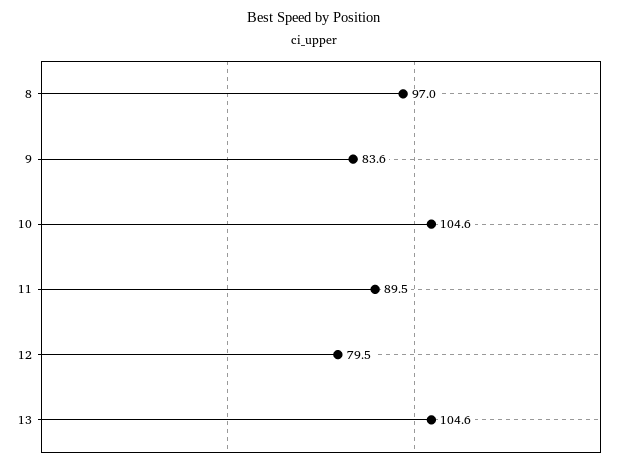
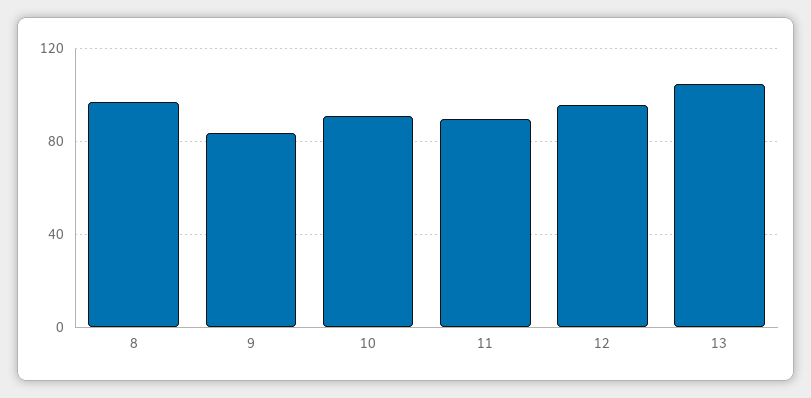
  {
    "8": 97,
    "9": 83.6,
-   "10": 104.6,
+   "10": 90,
    "11": 89.5,
-   "12": 79.5,
+   "12": 95,
    "13": 104.6
  }

